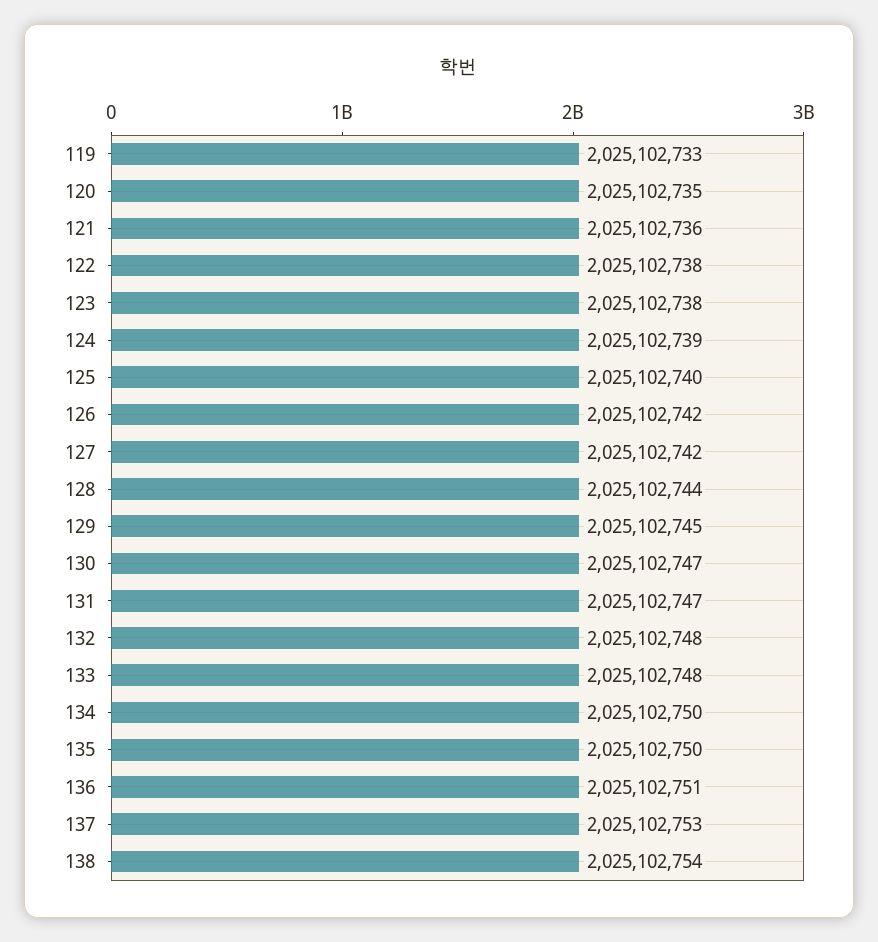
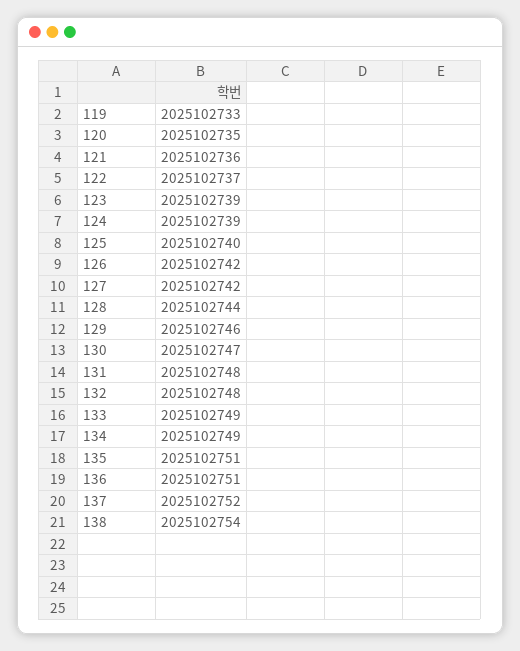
  {
    "119": 2025102733,
    "120": 2025102735,
    "121": 2025102736,
-   "122": 2025102738,
+   "122": 2025102737,
-   "123": 2025102738,
+   "123": 2025102739,
    "124": 2025102739,
    "125": 2025102740,
    "126": 2025102742,
    "127": 2025102742,
    "128": 2025102744,
-   "129": 2025102745,
+   "129": 2025102746,
    "130": 2025102747,
-   "131": 2025102747,
+   "131": 2025102748,
    "132": 2025102748,
-   "133": 2025102748,
+   "133": 2025102749,
-   "134": 2025102750,
+   "134": 2025102749,
-   "135": 2025102750,
+   "135": 2025102751,
    "136": 2025102751,
-   "137": 2025102753,
+   "137": 2025102752,
    "138": 2025102754
  }

